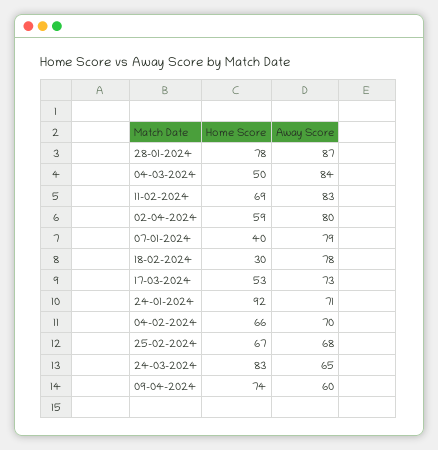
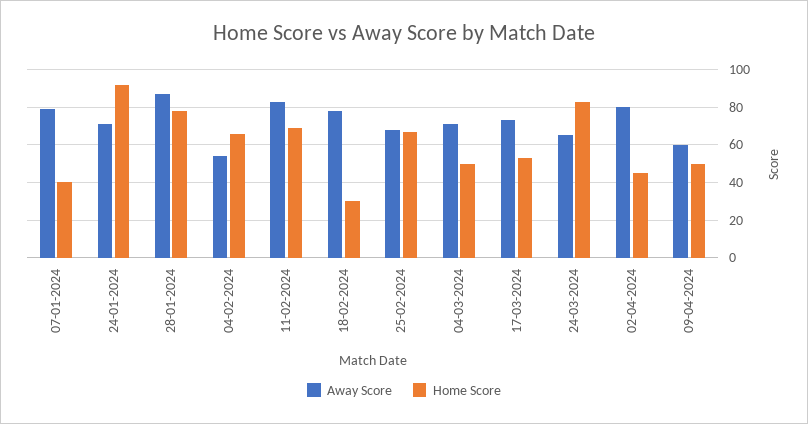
  {
    "Home Score": {
      "28-01-2024": 78,
      "04-03-2024": 50,
      "11-02-2024": 69,
-     "02-04-2024": 59,
+     "02-04-2024": 45,
      "07-01-2024": 40,
      "18-02-2024": 30,
      "17-03-2024": 53,
      "24-01-2024": 92,
      "04-02-2024": 66,
      "25-02-2024": 67,
      "24-03-2024": 83,
-     "09-04-2024": 74
+     "09-04-2024": 50
    },
    "Away Score": {
      "28-01-2024": 87,
-     "04-03-2024": 84,
+     "04-03-2024": 70,
      "11-02-2024": 83,
      "02-04-2024": 80,
      "07-01-2024": 79,
      "18-02-2024": 78,
      "17-03-2024": 73,
      "24-01-2024": 71,
-     "04-02-2024": 70,
+     "04-02-2024": 55,
      "25-02-2024": 68,
      "24-03-2024": 65,
      "09-04-2024": 60
    }
  }

